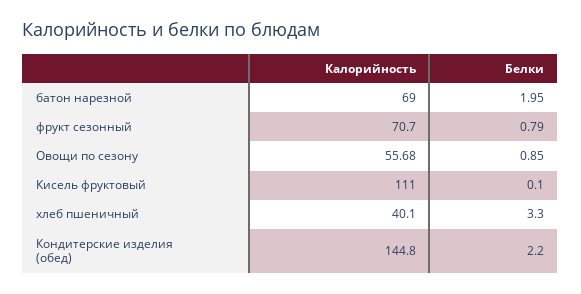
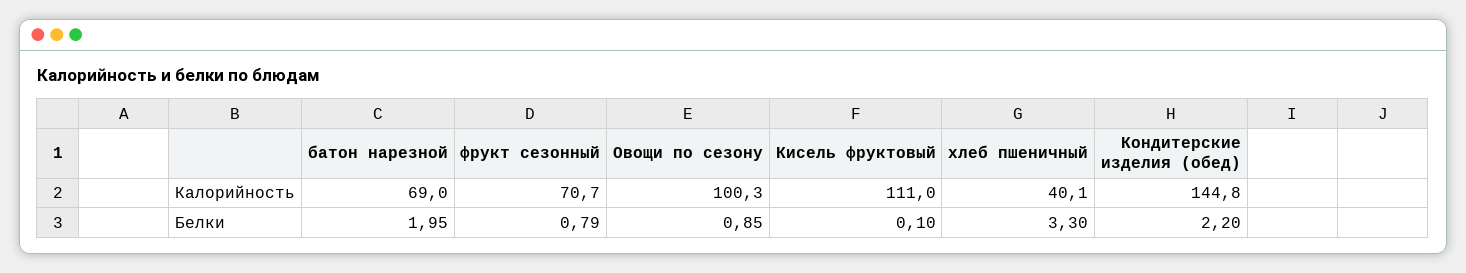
  {
    "Калорийность": {
      "батон нарезной": 69,
      "фрукт сезонный": 70.7,
-     "Овощи по сезону": 55.68,
+     "Овощи по сезону": 100.3,
      "Кисель фруктовый": 111,
      "хлеб пшеничный": 40.1,
      "Кондитерские изделия (обед)": 144.8
    },
    "Белки": {
      "батон нарезной": 1.95,
      "фрукт сезонный": 0.79,
      "Овощи по сезону": 0.85,
      "Кисель фруктовый": 0.1,
      "хлеб пшеничный": 3.3,
      "Кондитерские изделия (обед)": 2.2
    }
  }

